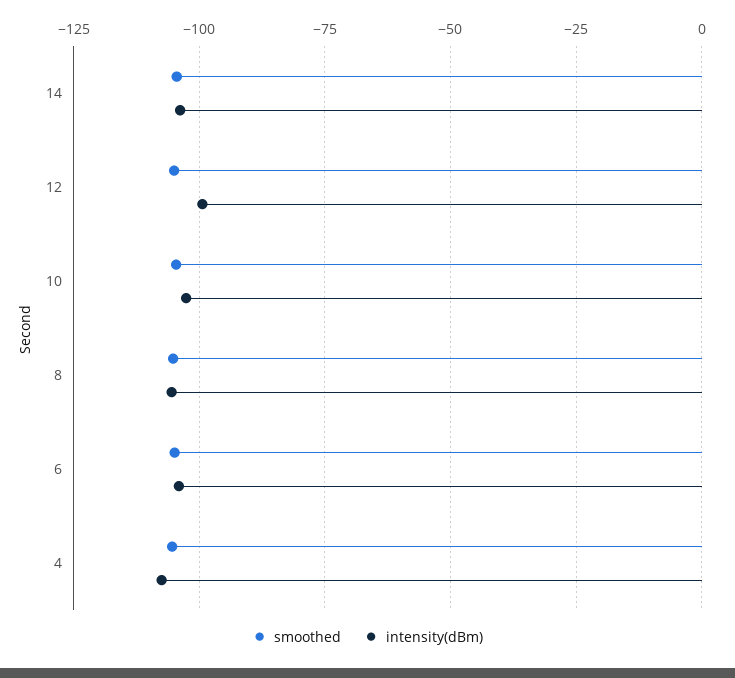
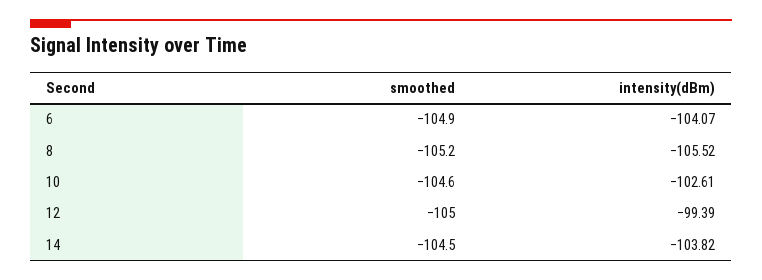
  {
    "smoothed": {
      "14": -104.5,
      "12": -105,
      "10": -104.6,
      "8": -105.2,
-     "6": -104.9,
+     "6": -104.9
-     "4": -105
    },
    "intensity(dBm)": {
      "14": -103.82,
      "12": -99.39,
      "10": -102.61,
      "8": -105.52,
-     "6": -104.07,
+     "6": -104.07
-     "4": -107.5
    }
  }

